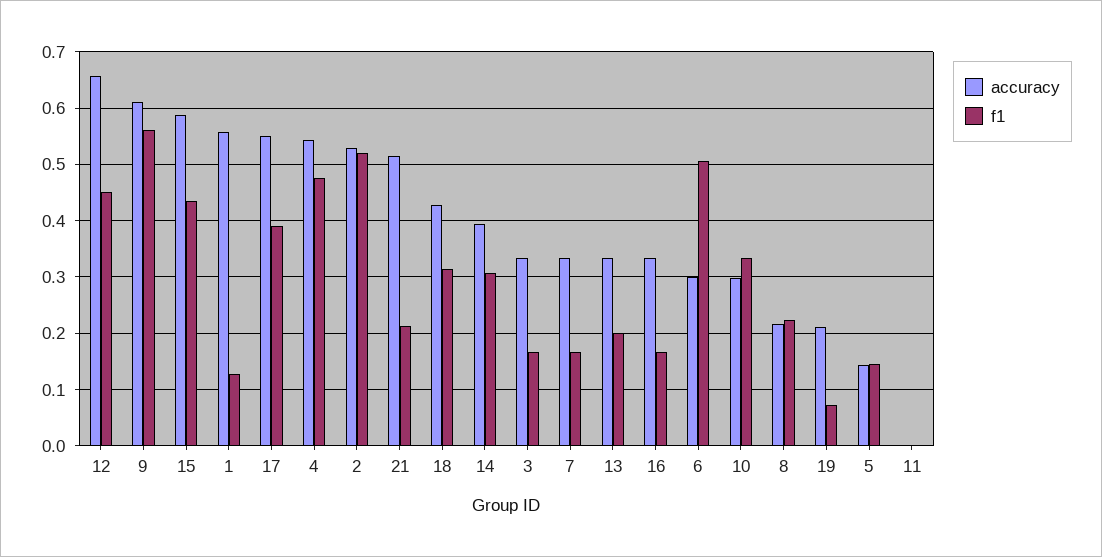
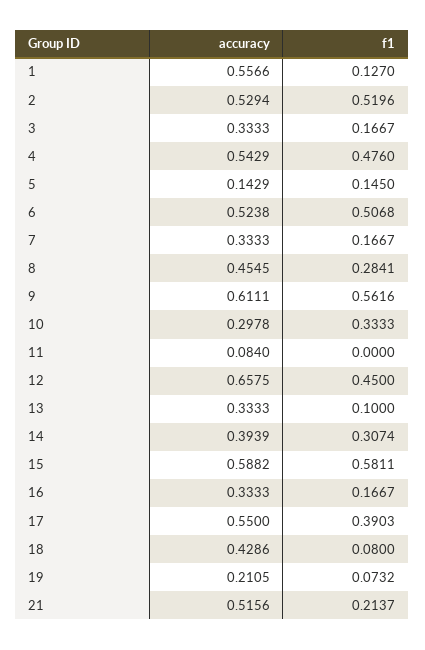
  {
    "accuracy": {
      "12": 0.6575,
      "9": 0.6111,
      "15": 0.5882,
      "1": 0.5566,
      "17": 0.55,
      "4": 0.5429,
      "2": 0.5294,
      "21": 0.5156,
      "18": 0.4286,
      "14": 0.3939,
      "3": 0.3333,
      "7": 0.3333,
      "13": 0.3333,
      "16": 0.3333,
-     "6": 0.3,
+     "6": 0.5238,
      "10": 0.2978,
-     "8": 0.22,
+     "8": 0.4545,
      "19": 0.2105,
      "5": 0.1429,
-     "11": 0
+     "11": 0.084
    },
    "f1": {
      "12": 0.45,
      "9": 0.5616,
-     "15": 0.44,
+     "15": 0.5811,
      "1": 0.127,
      "17": 0.3903,
      "4": 0.476,
      "2": 0.5196,
      "21": 0.2137,
-     "18": 0.32,
+     "18": 0.08,
      "14": 0.3074,
      "3": 0.1667,
      "7": 0.1667,
-     "13": 0.2,
+     "13": 0.1,
      "16": 0.1667,
      "6": 0.5068,
      "10": 0.3333,
-     "8": 0.22,
+     "8": 0.2841,
      "19": 0.0732,
      "5": 0.145,
      "11": 0
    }
  }

